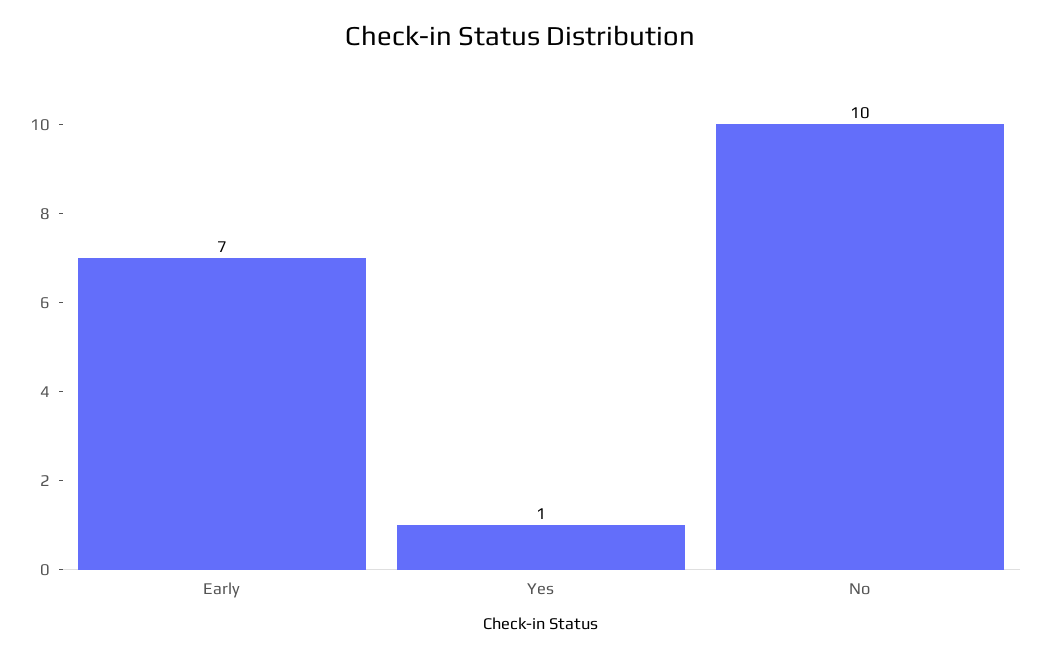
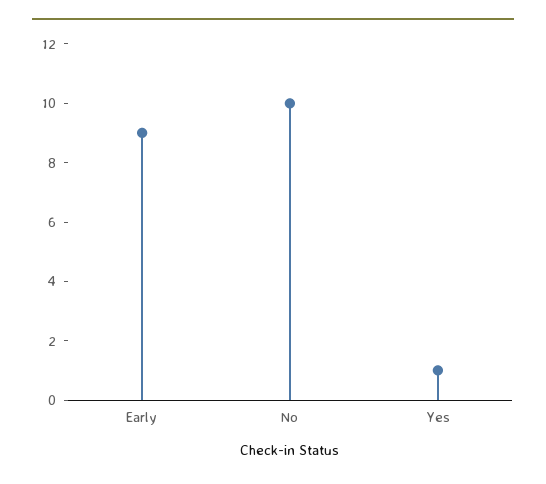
  {
-   "Early": 7,
+   "Early": 9,
    "Yes": 1,
    "No": 10
  }

